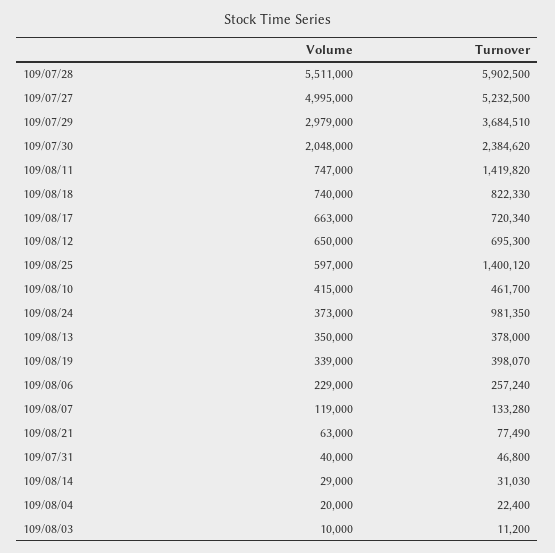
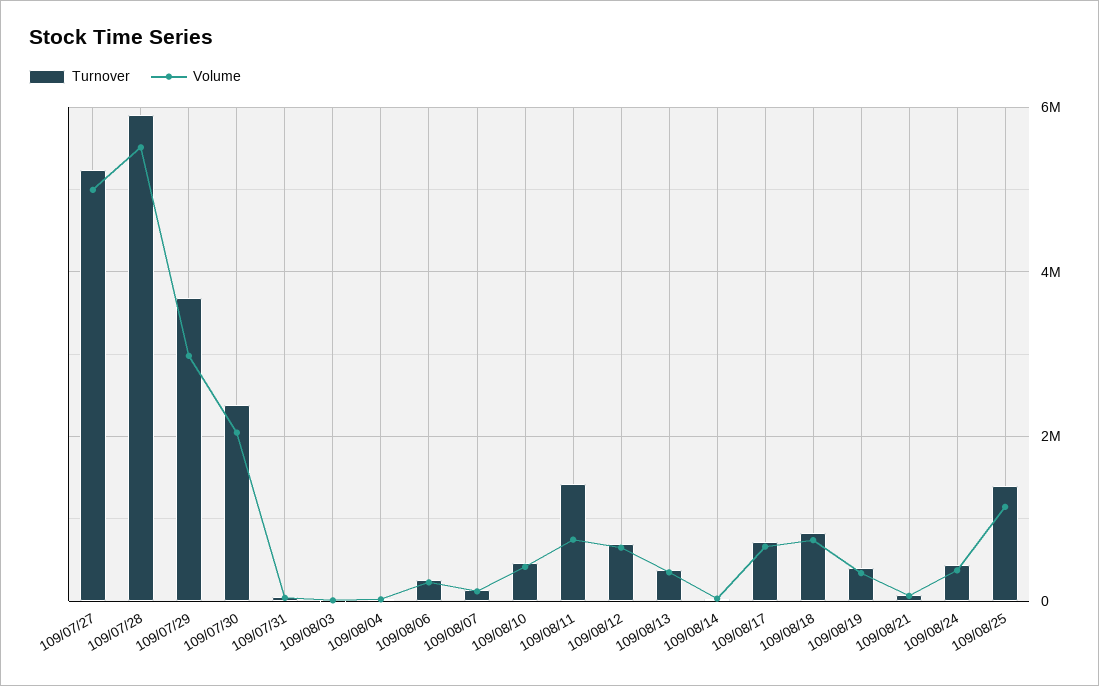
  {
    "Volume": {
      "109/07/28": 5511000,
      "109/07/27": 4995000,
      "109/07/29": 2979000,
      "109/07/30": 2048000,
      "109/08/11": 747000,
      "109/08/18": 740000,
      "109/08/17": 663000,
      "109/08/12": 650000,
-     "109/08/25": 597000,
+     "109/08/25": 1200000,
      "109/08/10": 415000,
      "109/08/24": 373000,
      "109/08/13": 350000,
      "109/08/19": 339000,
      "109/08/06": 229000,
      "109/08/07": 119000,
      "109/08/21": 63000,
      "109/07/31": 40000,
      "109/08/14": 29000,
      "109/08/04": 20000,
      "109/08/03": 10000
    },
    "Turnover": {
      "109/07/28": 5902500,
      "109/07/27": 5232500,
      "109/07/29": 3684510,
      "109/07/30": 2384620,
      "109/08/11": 1419820,
      "109/08/18": 822330,
      "109/08/17": 720340,
      "109/08/12": 695300,
      "109/08/25": 1400120,
      "109/08/10": 461700,
-     "109/08/24": 981350,
+     "109/08/24": 400000,
      "109/08/13": 378000,
      "109/08/19": 398070,
      "109/08/06": 257240,
      "109/08/07": 133280,
      "109/08/21": 77490,
      "109/07/31": 46800,
      "109/08/14": 31030,
      "109/08/04": 22400,
      "109/08/03": 11200
    }
  }

